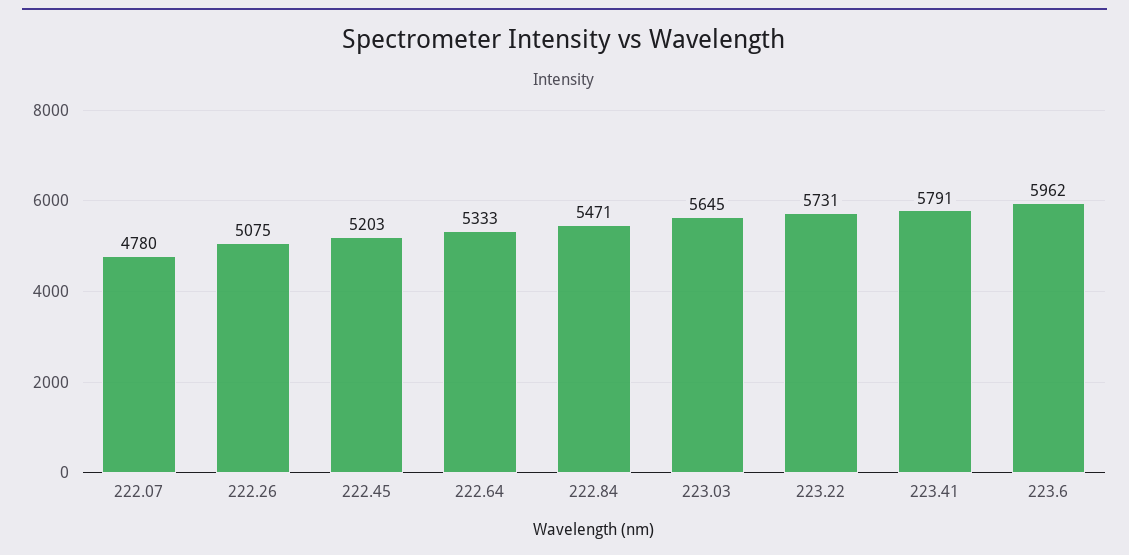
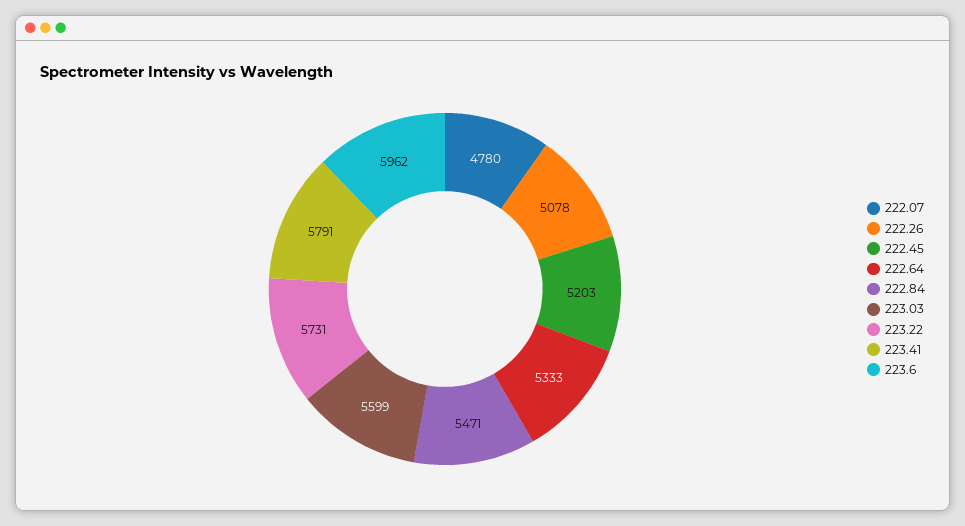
  {
    "222.07": 4780,
-   "222.26": 5075,
+   "222.26": 5078,
    "222.45": 5203,
    "222.64": 5333,
    "222.84": 5471,
-   "223.03": 5645,
+   "223.03": 5599,
    "223.22": 5731,
    "223.41": 5791,
    "223.6": 5962
  }

